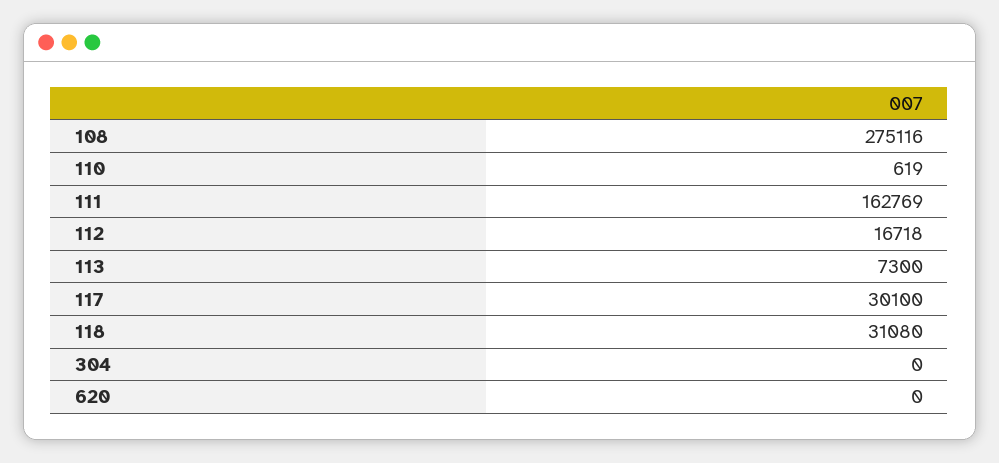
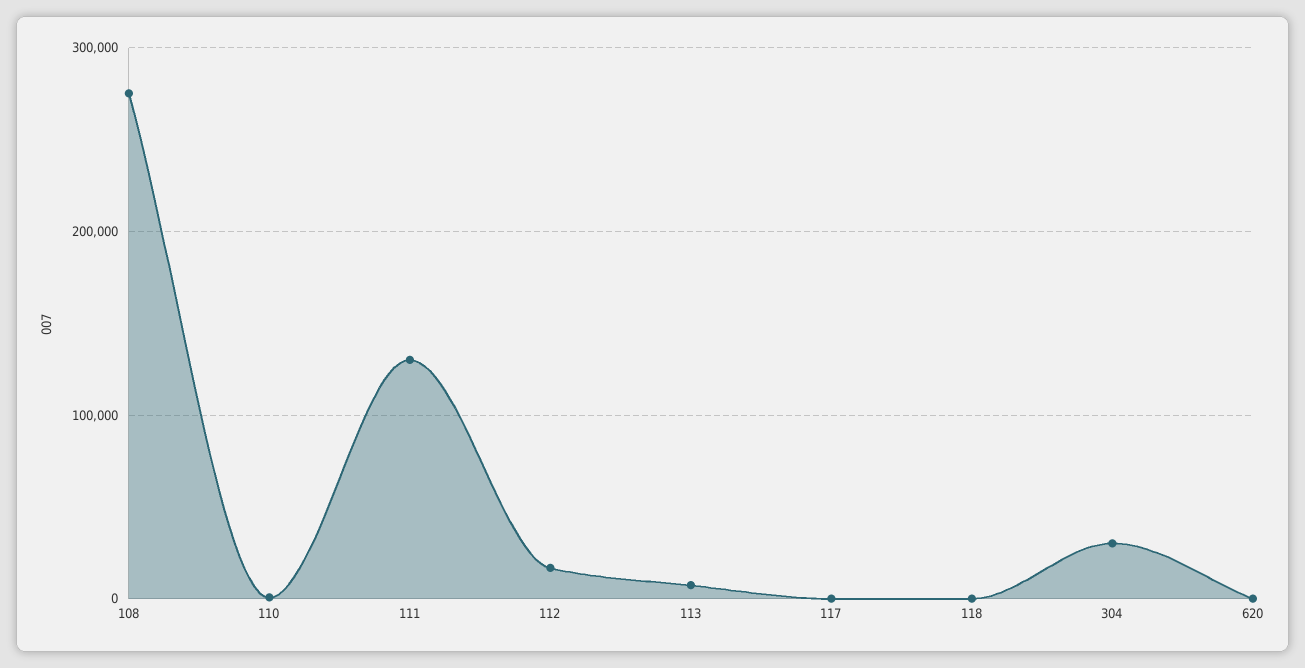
  {
    "108": 275116,
    "110": 619,
-   "111": 162769,
+   "111": 130000,
    "112": 16718,
    "113": 7300,
-   "117": 30100,
+   "117": 0,
-   "118": 31080,
+   "118": 0,
-   "304": 0,
+   "304": 30000,
    "620": 0
  }

